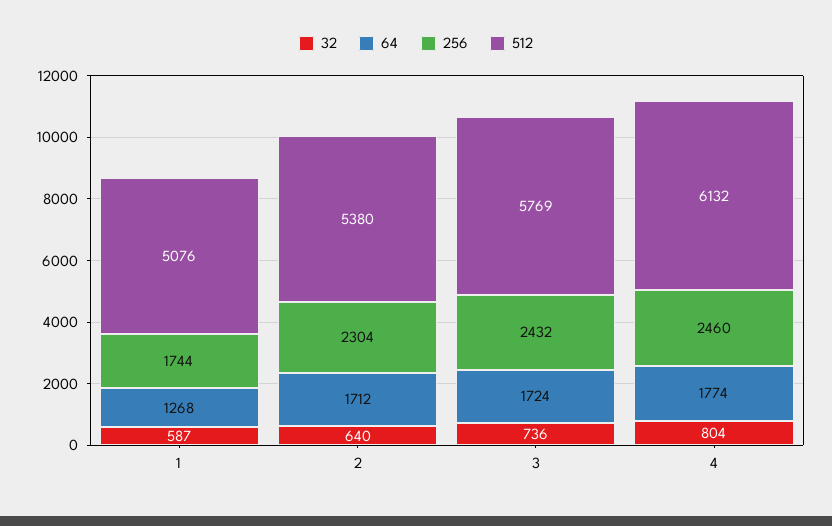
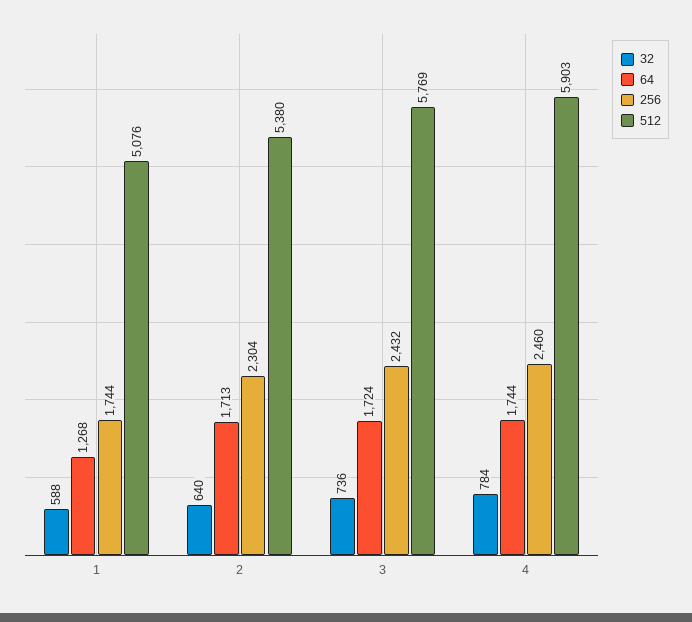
  {
    "32": {
-     "1": 587,
+     "1": 588,
      "2": 640,
      "3": 736,
-     "4": 804
+     "4": 784
    },
    "64": {
      "1": 1268,
-     "2": 1712,
+     "2": 1713,
      "3": 1724,
-     "4": 1774
+     "4": 1744
    },
    "256": {
      "1": 1744,
      "2": 2304,
      "3": 2432,
      "4": 2460
    },
    "512": {
      "1": 5076,
      "2": 5380,
      "3": 5769,
-     "4": 6132
+     "4": 5903
    }
  }

